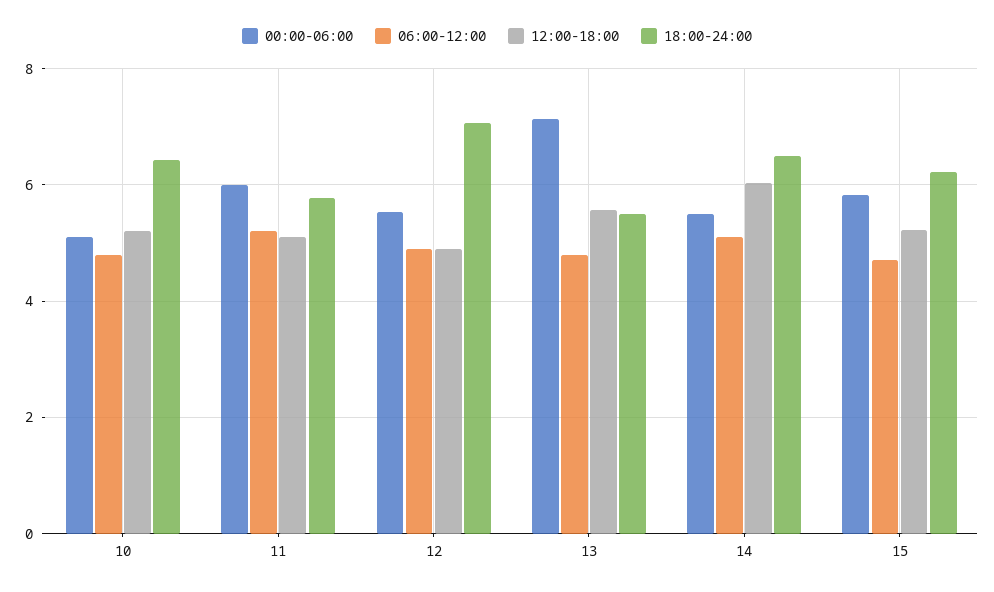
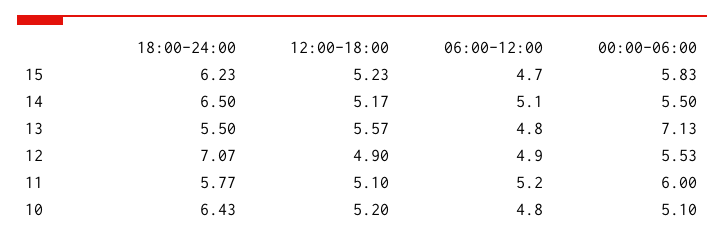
  {
    "00:00-06:00": {
      "10": 5.1,
      "11": 6,
      "12": 5.53,
      "13": 7.13,
      "14": 5.5,
      "15": 5.83
    },
    "06:00-12:00": {
      "10": 4.8,
      "11": 5.2,
      "12": 4.9,
      "13": 4.8,
      "14": 5.1,
      "15": 4.7
    },
    "12:00-18:00": {
      "10": 5.2,
      "11": 5.1,
      "12": 4.9,
      "13": 5.57,
-     "14": 6,
+     "14": 5.17,
      "15": 5.23
    },
    "18:00-24:00": {
      "10": 6.43,
      "11": 5.77,
      "12": 7.07,
      "13": 5.5,
      "14": 6.5,
      "15": 6.23
    }
  }

